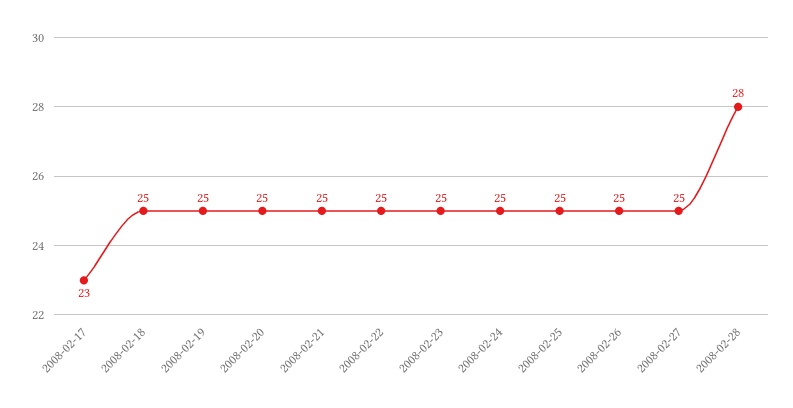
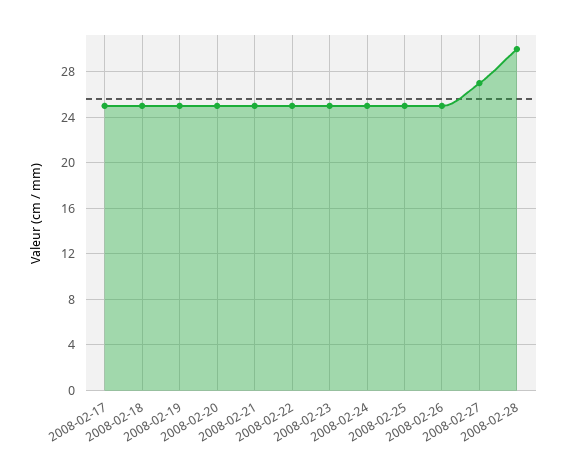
  {
-   "2008-02-17": 23,
+   "2008-02-17": 25,
    "2008-02-18": 25,
    "2008-02-19": 25,
    "2008-02-20": 25,
    "2008-02-21": 25,
    "2008-02-22": 25,
    "2008-02-23": 25,
    "2008-02-24": 25,
    "2008-02-25": 25,
    "2008-02-26": 25,
-   "2008-02-27": 25,
+   "2008-02-27": 27,
-   "2008-02-28": 28
+   "2008-02-28": 30
  }

